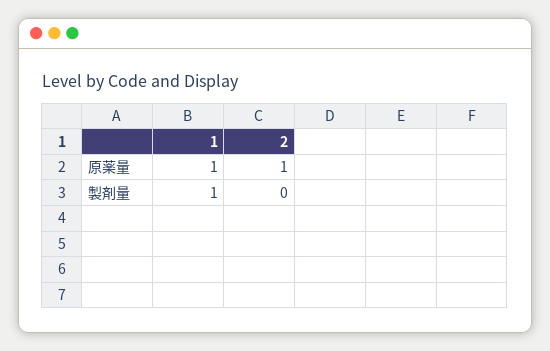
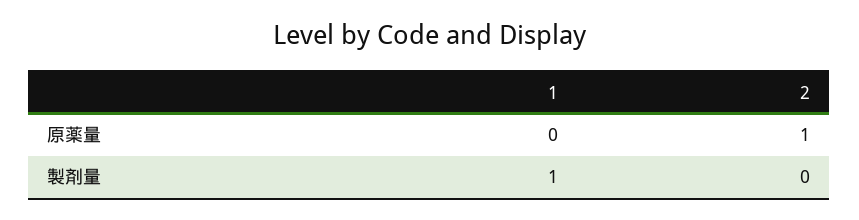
  {
    "1": {
-     "原薬量": 1,
+     "原薬量": 0,
      "製剤量": 1
    },
    "2": {
      "原薬量": 1,
      "製剤量": 0
    }
  }

